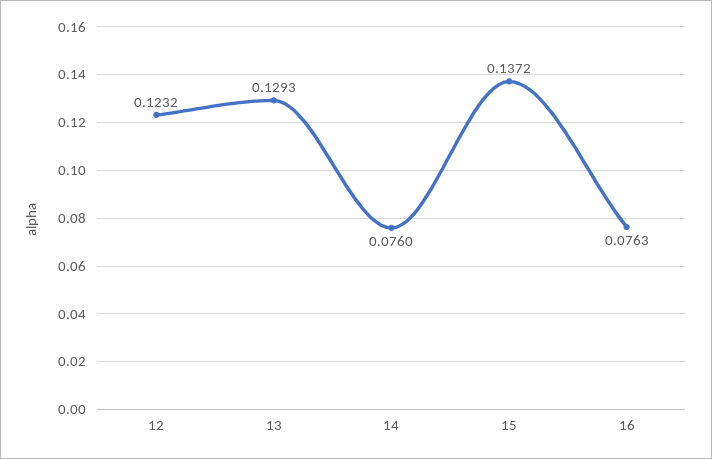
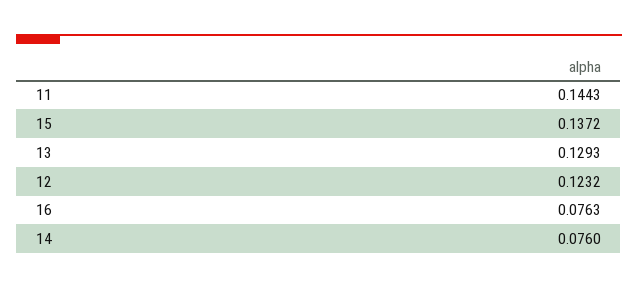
  {
    "12": 0.1232,
    "13": 0.1293,
    "14": 0.076,
    "15": 0.1372,
-   "16": 0.0763
+   "16": 0.0763,
+   "11": 0.1443
  }

